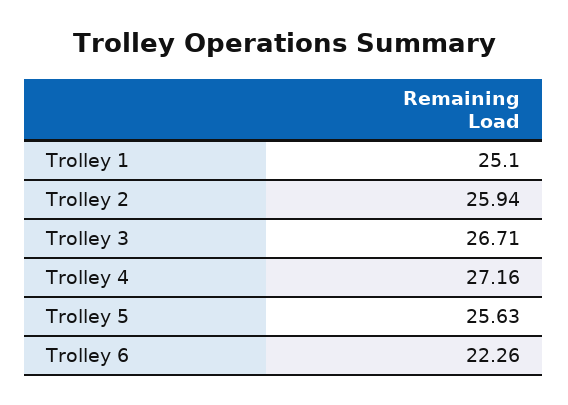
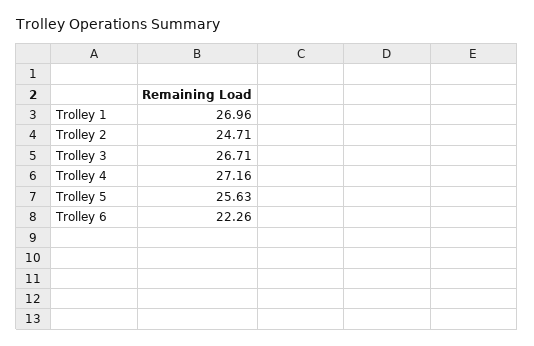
  {
-   "Trolley 1": 25.1,
+   "Trolley 1": 26.96,
-   "Trolley 2": 25.94,
+   "Trolley 2": 24.71,
    "Trolley 3": 26.71,
    "Trolley 4": 27.16,
    "Trolley 5": 25.63,
    "Trolley 6": 22.26
  }

